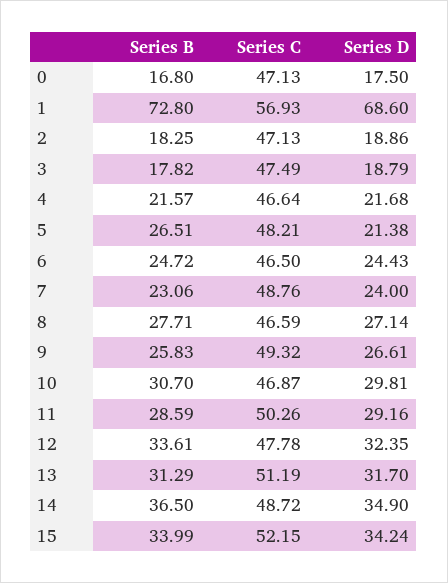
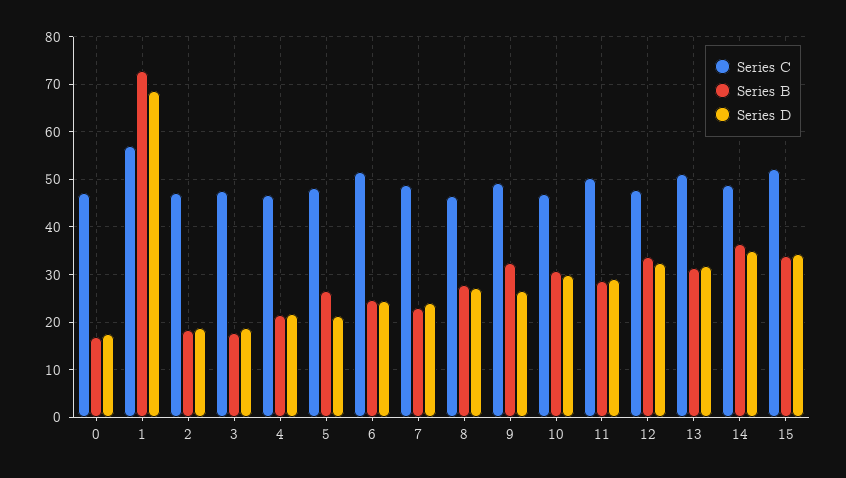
  {
    "Series B": {
      "0": 16.8,
      "1": 72.8,
      "2": 18.25,
      "3": 17.82,
      "4": 21.57,
      "5": 26.51,
      "6": 24.72,
      "7": 23.06,
      "8": 27.71,
-     "9": 25.83,
+     "9": 32,
      "10": 30.7,
      "11": 28.59,
      "12": 33.61,
      "13": 31.29,
      "14": 36.5,
      "15": 33.99
    },
    "Series C": {
      "0": 47.13,
      "1": 56.93,
      "2": 47.13,
      "3": 47.49,
      "4": 46.64,
      "5": 48.21,
-     "6": 46.5,
+     "6": 52,
      "7": 48.76,
      "8": 46.59,
      "9": 49.32,
      "10": 46.87,
      "11": 50.26,
      "12": 47.78,
      "13": 51.19,
      "14": 48.72,
      "15": 52.15
    },
    "Series D": {
      "0": 17.5,
      "1": 68.6,
      "2": 18.86,
      "3": 18.79,
      "4": 21.68,
      "5": 21.38,
      "6": 24.43,
      "7": 24,
      "8": 27.14,
      "9": 26.61,
      "10": 29.81,
      "11": 29.16,
      "12": 32.35,
      "13": 31.7,
      "14": 34.9,
      "15": 34.24
    }
  }

